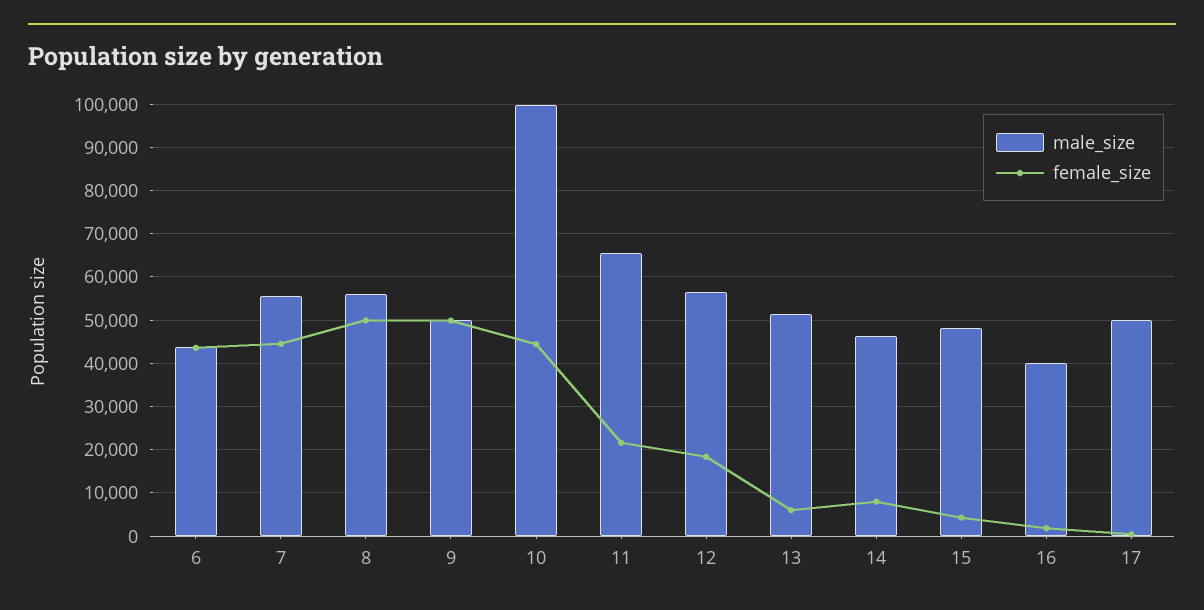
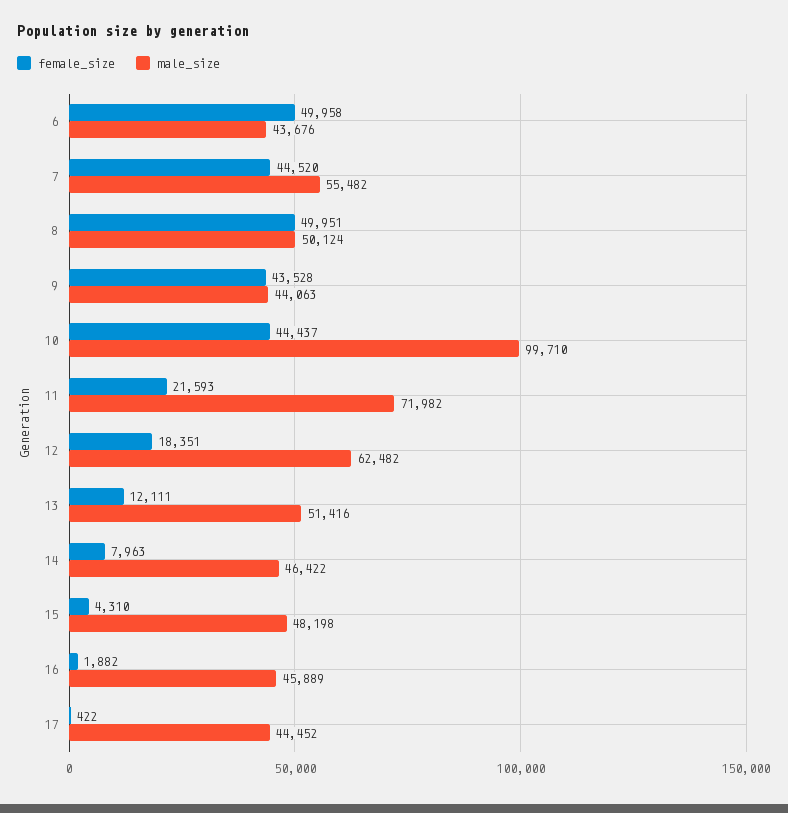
  {
    "male_size": {
      "6": 43676,
      "7": 55482,
-     "8": 56000,
+     "8": 50124,
-     "9": 50000,
+     "9": 44063,
      "10": 99710,
-     "11": 66000,
+     "11": 71982,
-     "12": 56000,
+     "12": 62482,
      "13": 51416,
      "14": 46422,
      "15": 48198,
-     "16": 40000,
+     "16": 45889,
-     "17": 50000
+     "17": 44452
    },
    "female_size": {
-     "6": 44000,
+     "6": 49958,
      "7": 44520,
      "8": 49951,
-     "9": 50000,
+     "9": 43528,
      "10": 44437,
      "11": 21593,
      "12": 18351,
-     "13": 6000,
+     "13": 12111,
      "14": 7963,
      "15": 4310,
      "16": 1882,
      "17": 422
    }
  }

